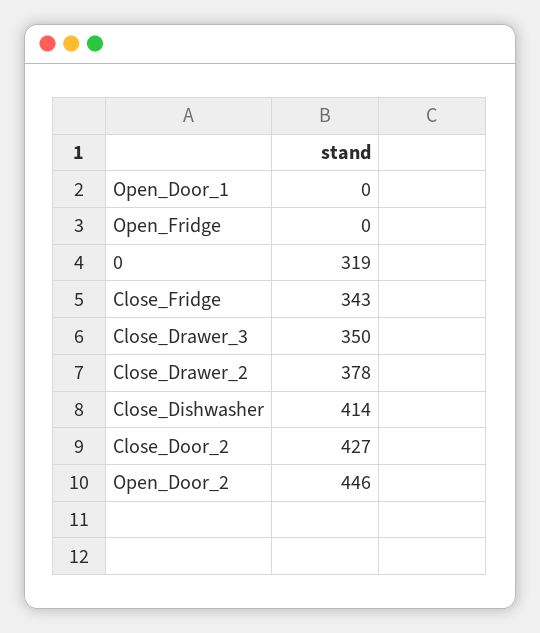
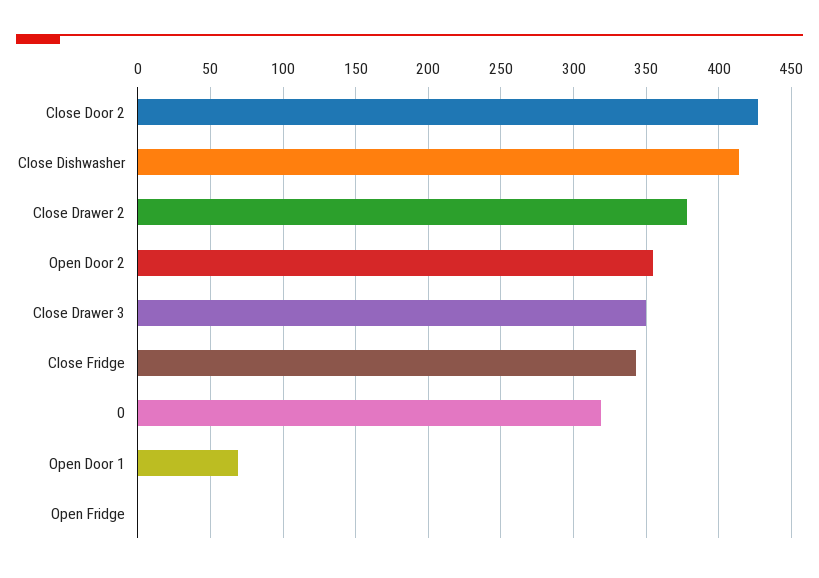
  {
-   "Open_Door_1": 0,
+   "Open_Door_1": 70,
    "Open_Fridge": 0,
    "0": 319,
    "Close_Fridge": 343,
    "Close_Drawer_3": 350,
    "Close_Drawer_2": 378,
    "Close_Dishwasher": 414,
    "Close_Door_2": 427,
-   "Open_Door_2": 446
+   "Open_Door_2": 355
  }

